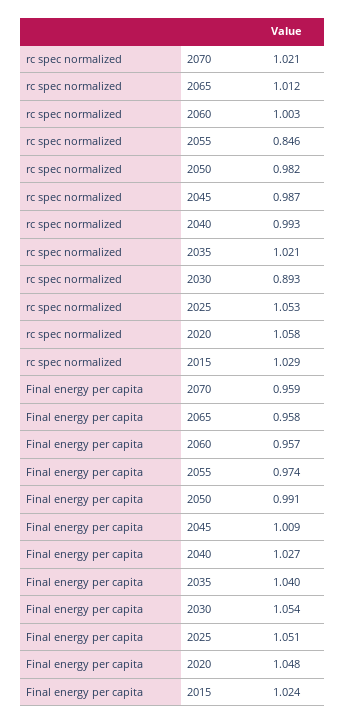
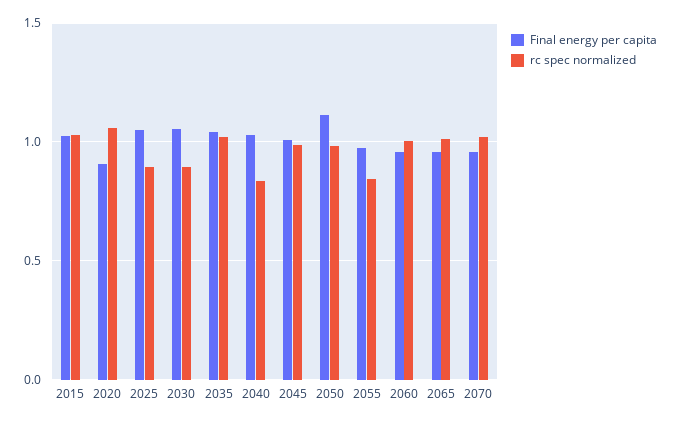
  {
    "rc spec normalized": {
      "2070": 1.021,
      "2065": 1.012,
      "2060": 1.003,
      "2055": 0.846,
      "2050": 0.982,
      "2045": 0.987,
-     "2040": 0.993,
+     "2040": 0.85,
      "2035": 1.021,
      "2030": 0.893,
-     "2025": 1.053,
+     "2025": 0.9,
      "2020": 1.058,
      "2015": 1.029
    },
    "Final energy per capita": {
      "2070": 0.959,
      "2065": 0.958,
      "2060": 0.957,
      "2055": 0.974,
-     "2050": 0.991,
+     "2050": 1.1,
      "2045": 1.009,
      "2040": 1.027,
      "2035": 1.04,
      "2030": 1.054,
      "2025": 1.051,
-     "2020": 1.048,
+     "2020": 0.9,
      "2015": 1.024
    }
  }

